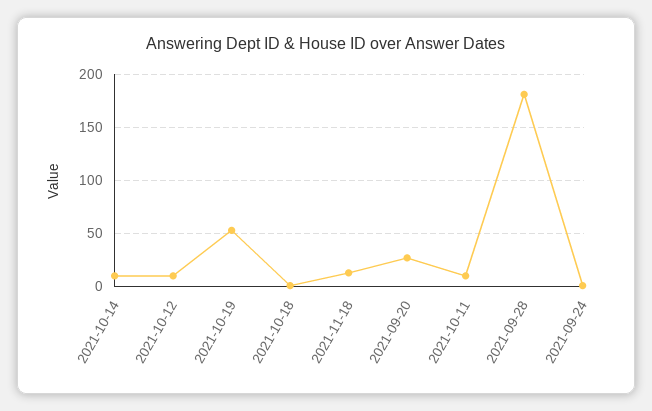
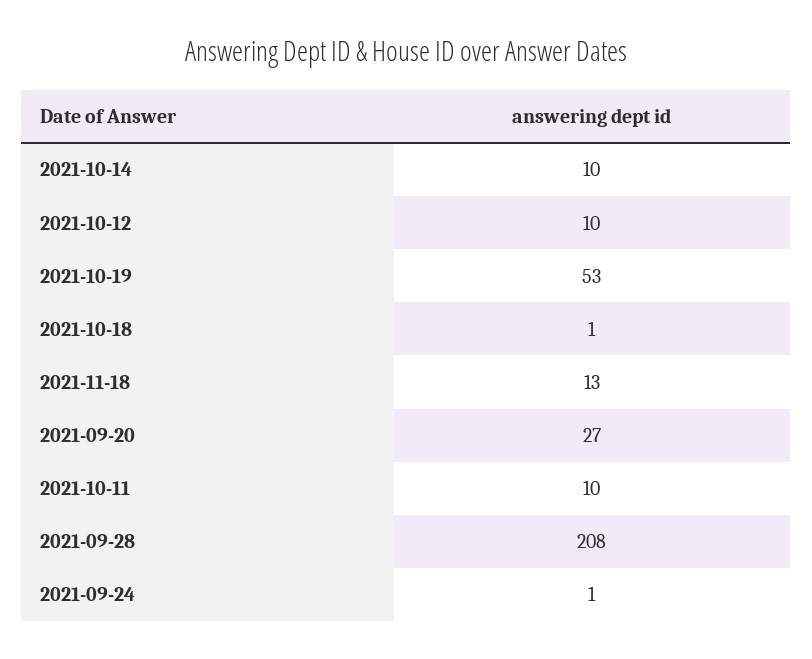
  {
    "2021-10-14": 10,
    "2021-10-12": 10,
    "2021-10-19": 53,
    "2021-10-18": 1,
    "2021-11-18": 13,
    "2021-09-20": 27,
    "2021-10-11": 10,
-   "2021-09-28": 180,
+   "2021-09-28": 208,
    "2021-09-24": 1
  }

